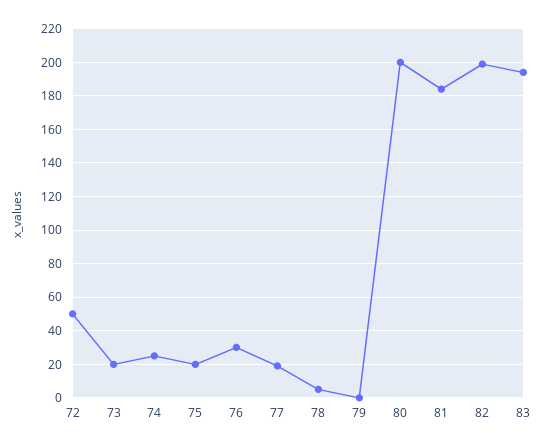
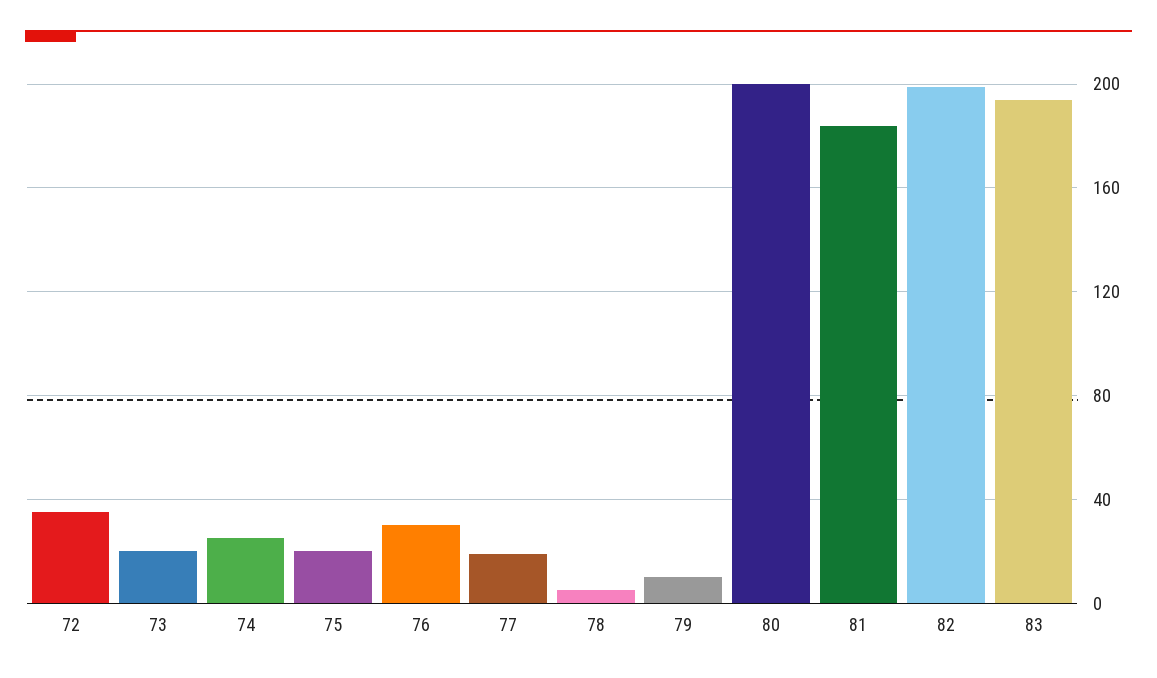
  {
-   "72": 50,
+   "72": 35,
    "73": 20,
    "74": 25,
    "75": 20,
    "76": 30,
    "77": 20,
    "78": 5,
-   "79": 0,
+   "79": 10,
    "80": 200,
    "81": 185,
    "82": 200,
    "83": 195
  }

